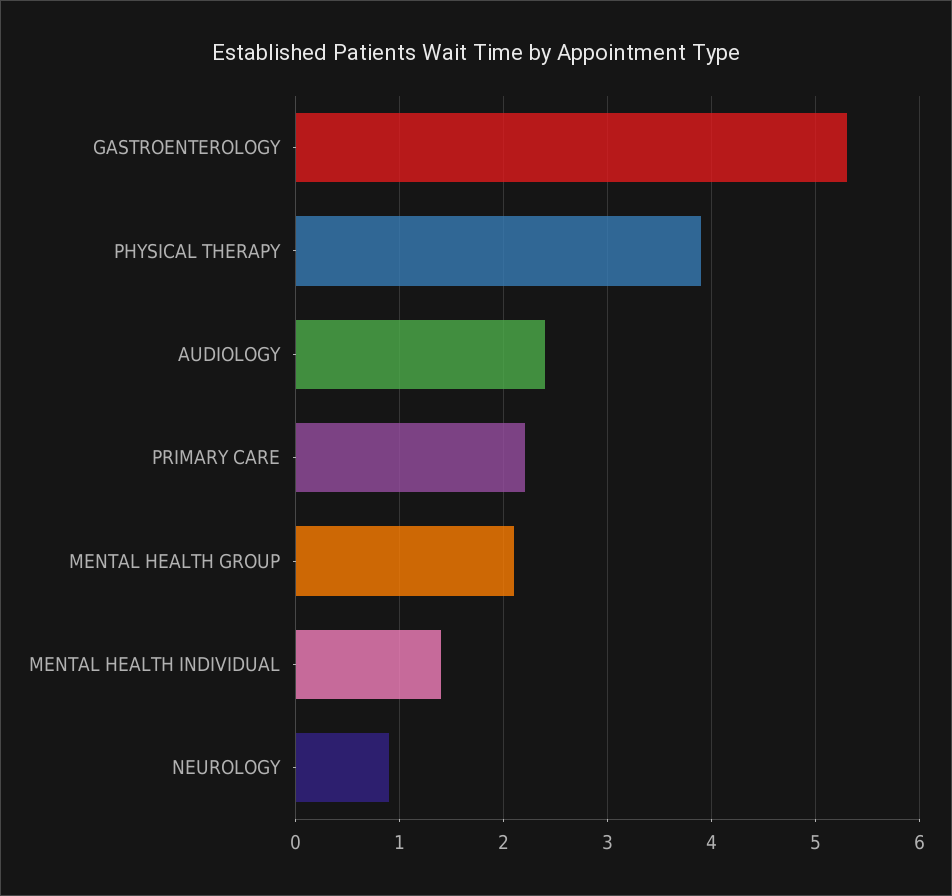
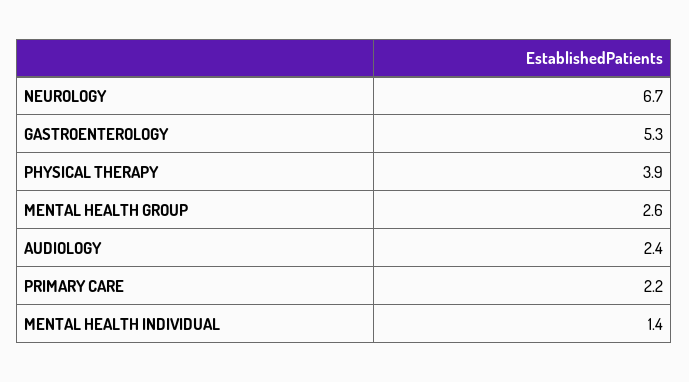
  {
    "GASTROENTEROLOGY": 5.3,
    "PHYSICAL THERAPY": 3.9,
    "AUDIOLOGY": 2.4,
    "PRIMARY CARE": 2.2,
-   "MENTAL HEALTH GROUP": 2.1,
+   "MENTAL HEALTH GROUP": 2.6,
    "MENTAL HEALTH INDIVIDUAL": 1.4,
-   "NEUROLOGY": 0.9
+   "NEUROLOGY": 6.7
  }

